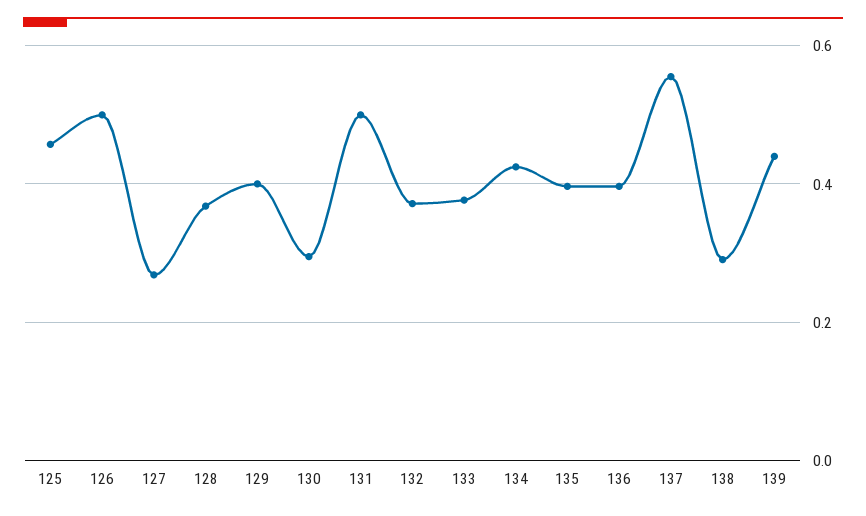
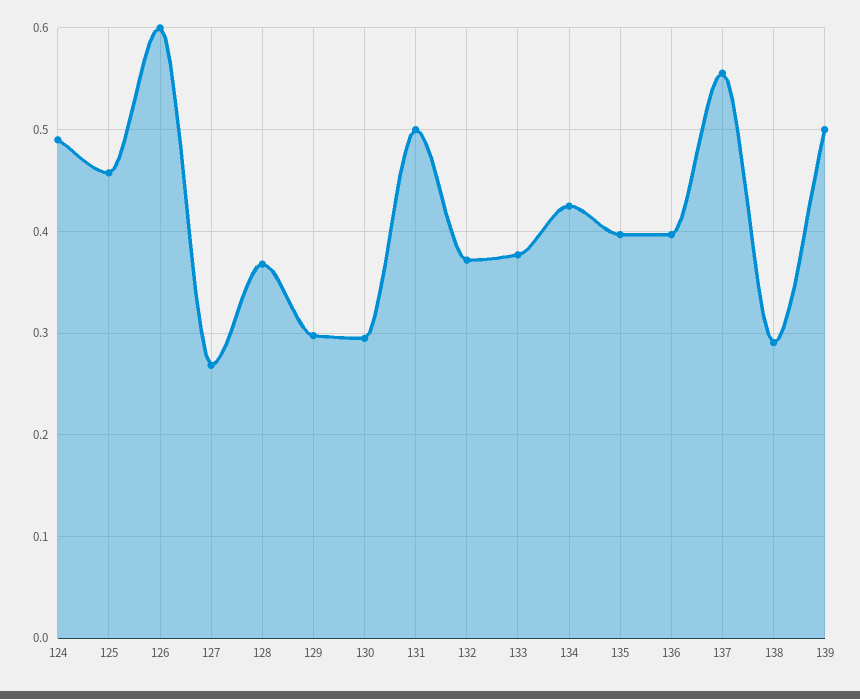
  {
    "125": 0.46,
-   "126": 0.5,
+   "126": 0.6,
    "127": 0.27,
    "128": 0.37,
-   "129": 0.4,
+   "129": 0.3,
    "130": 0.29,
    "131": 0.5,
    "132": 0.37,
    "133": 0.38,
    "134": 0.42,
    "135": 0.4,
    "136": 0.4,
    "137": 0.56,
    "138": 0.29,
-   "139": 0.44
+   "139": 0.5,
+   "124": 0.49
  }

